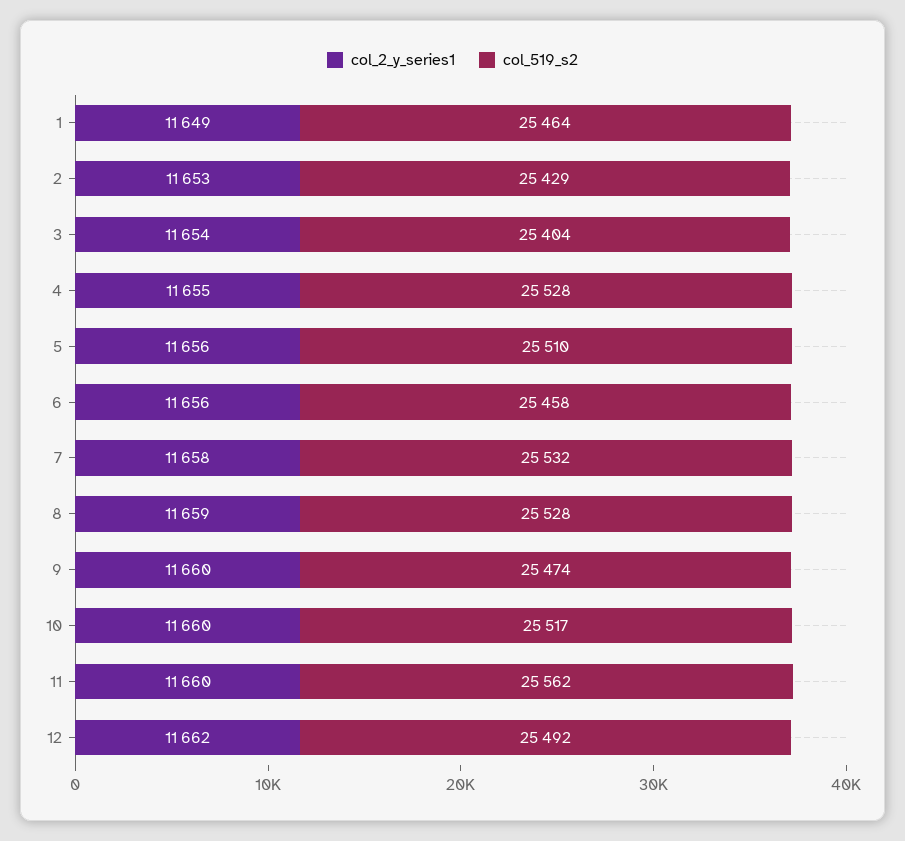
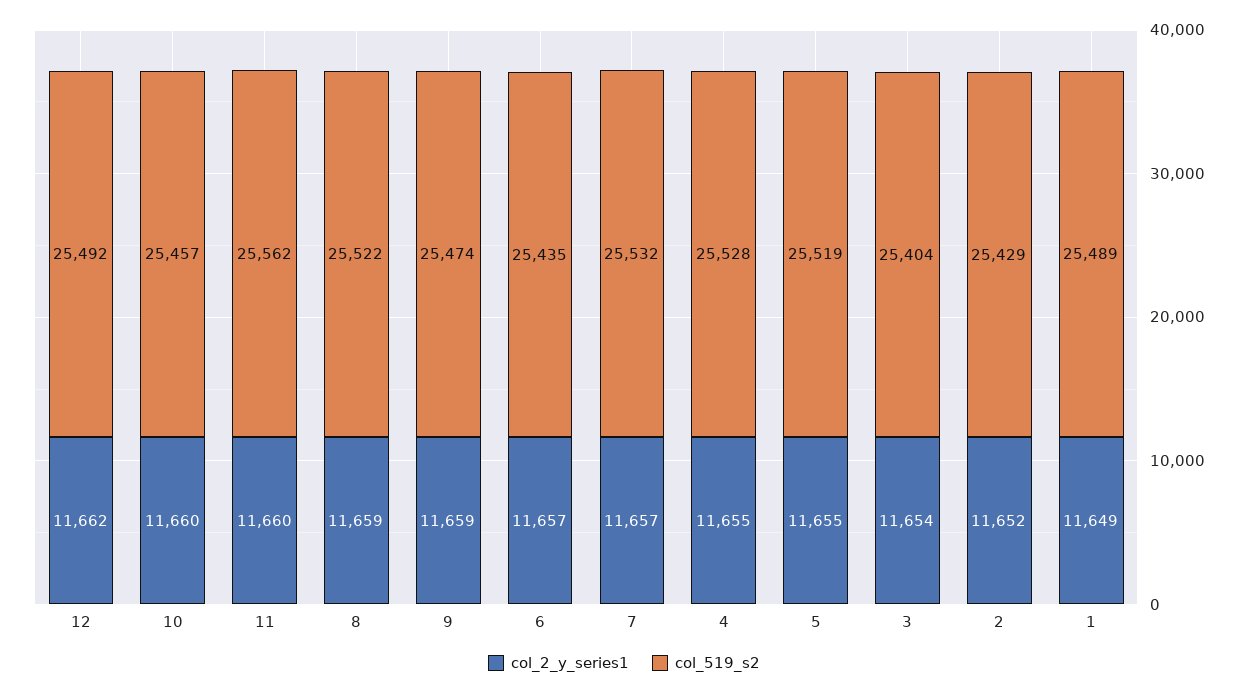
  {
    "col_2_y_series1": {
      "1": 11649,
-     "2": 11653,
+     "2": 11652,
      "3": 11654,
      "4": 11655,
-     "5": 11656,
+     "5": 11655,
-     "6": 11656,
+     "6": 11657,
-     "7": 11658,
+     "7": 11657,
      "8": 11659,
-     "9": 11660,
+     "9": 11659,
      "10": 11660,
      "11": 11660,
      "12": 11662
    },
    "col_519_s2": {
-     "1": 25464,
+     "1": 25489,
      "2": 25429,
      "3": 25404,
      "4": 25528,
-     "5": 25510,
+     "5": 25519,
-     "6": 25458,
+     "6": 25435,
      "7": 25532,
-     "8": 25528,
+     "8": 25522,
      "9": 25474,
-     "10": 25517,
+     "10": 25457,
      "11": 25562,
      "12": 25492
    }
  }

